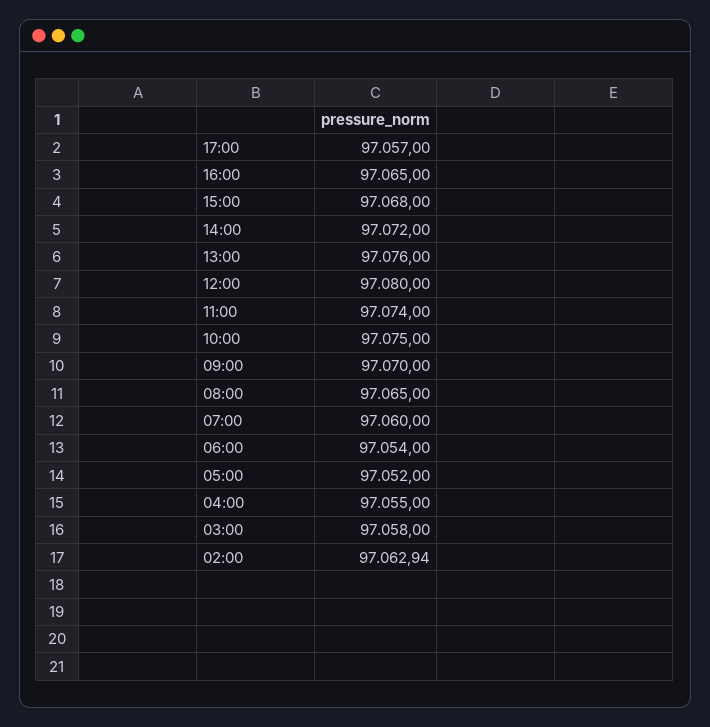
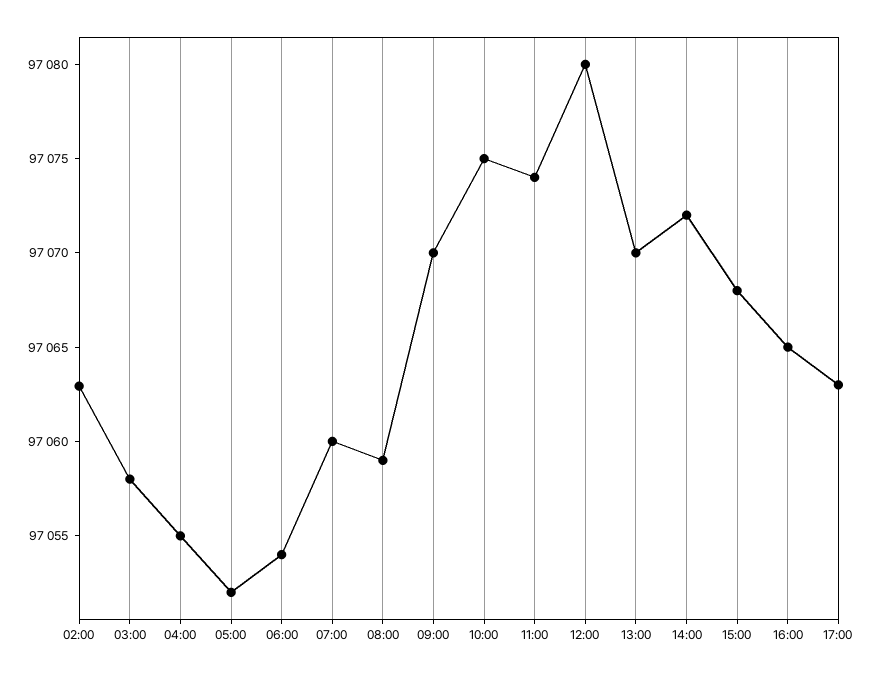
  {
-   "17:00": 97057,
+   "17:00": 97063,
    "16:00": 97065,
    "15:00": 97068,
    "14:00": 97072,
-   "13:00": 97076,
+   "13:00": 97070,
    "12:00": 97080,
    "11:00": 97074,
    "10:00": 97075,
    "09:00": 97070,
-   "08:00": 97065,
+   "08:00": 97059,
    "07:00": 97060,
    "06:00": 97054,
    "05:00": 97052,
    "04:00": 97055,
    "03:00": 97058,
    "02:00": 97062.94
  }

